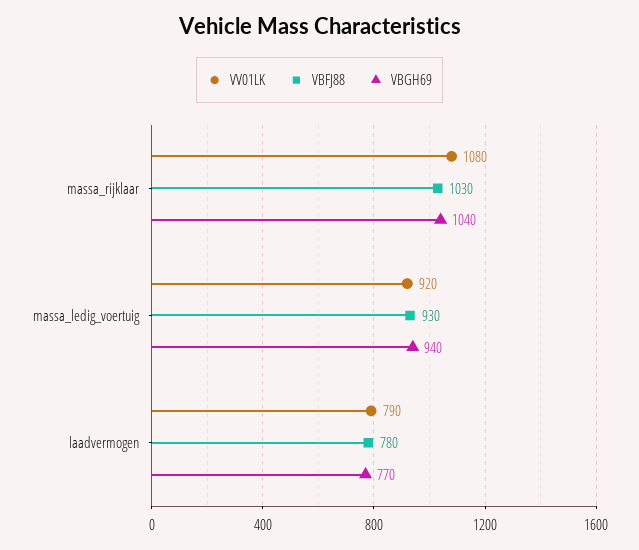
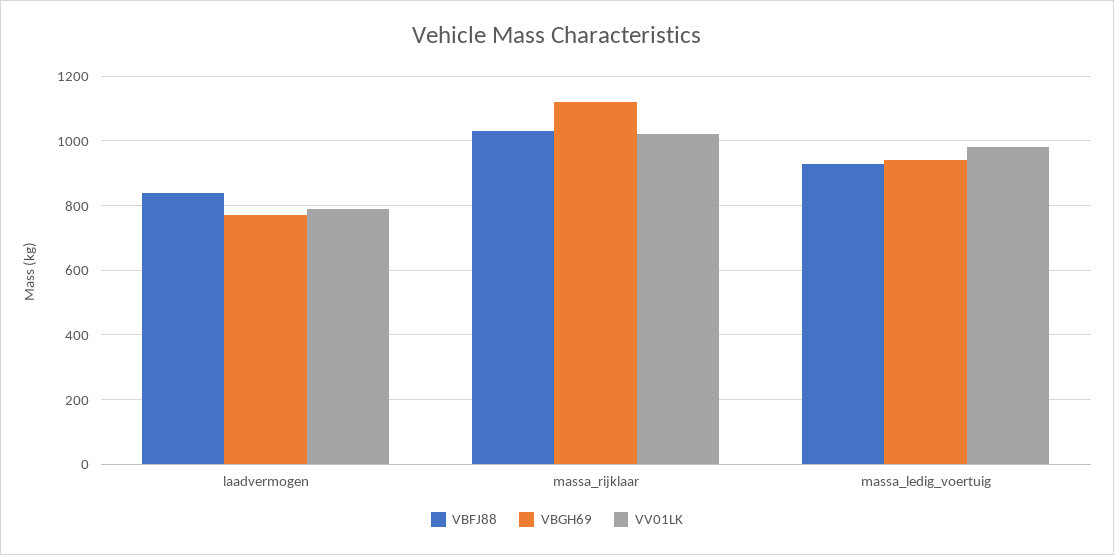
  {
    "VV01LK": {
-     "massa_rijklaar": 1080,
+     "massa_rijklaar": 1020,
-     "massa_ledig_voertuig": 920,
+     "massa_ledig_voertuig": 980,
      "laadvermogen": 790
    },
    "VBFJ88": {
      "massa_rijklaar": 1030,
      "massa_ledig_voertuig": 930,
-     "laadvermogen": 780
+     "laadvermogen": 840
    },
    "VBGH69": {
-     "massa_rijklaar": 1040,
+     "massa_rijklaar": 1120,
      "massa_ledig_voertuig": 940,
      "laadvermogen": 770
    }
  }

